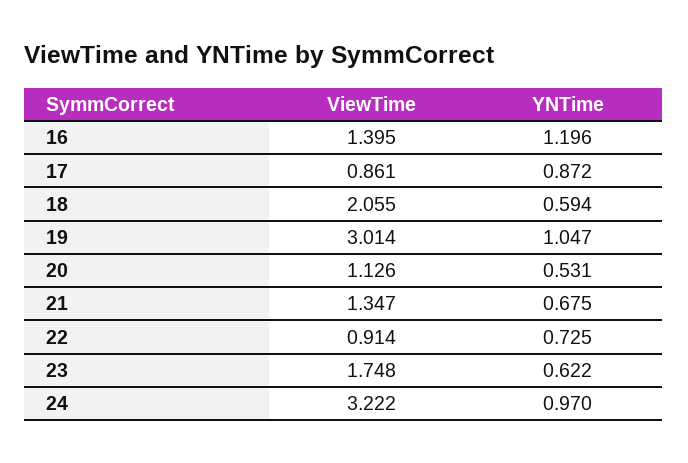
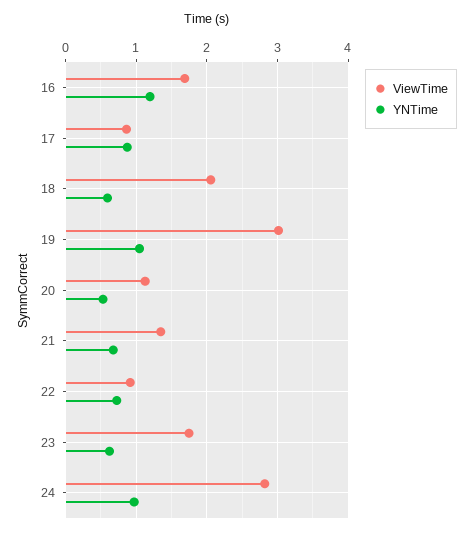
  {
    "ViewTime": {
-     "16": 1.395,
+     "16": 1.7,
      "17": 0.861,
      "18": 2.055,
      "19": 3.014,
      "20": 1.126,
      "21": 1.347,
      "22": 0.914,
      "23": 1.748,
-     "24": 3.222
+     "24": 2.8
    },
    "YNTime": {
      "16": 1.196,
      "17": 0.872,
      "18": 0.594,
      "19": 1.047,
      "20": 0.531,
      "21": 0.675,
      "22": 0.725,
      "23": 0.622,
      "24": 0.97
    }
  }

